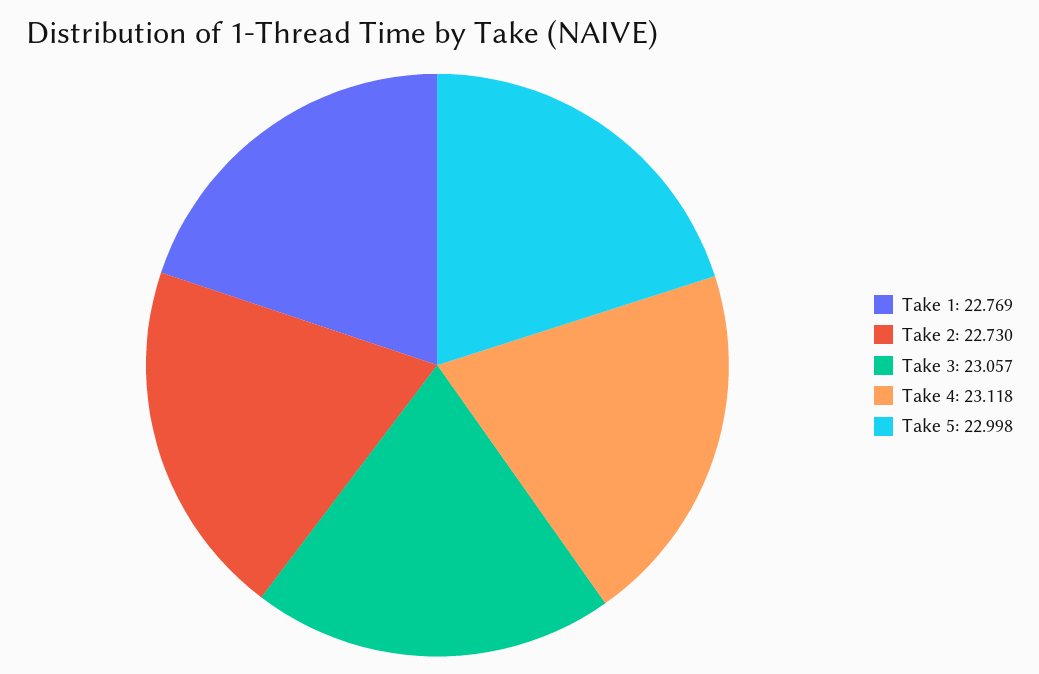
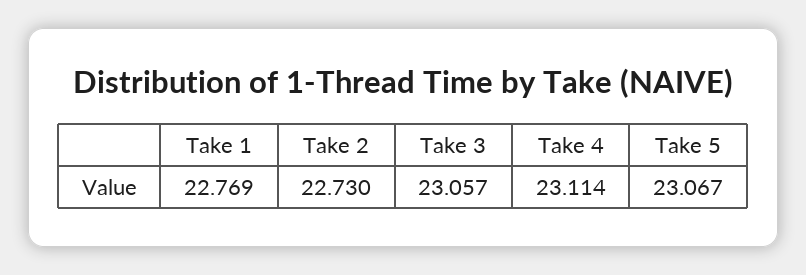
  {
    "Take 1": 22.769,
    "Take 2": 22.73,
    "Take 3": 23.057,
-   "Take 4": 23.118,
+   "Take 4": 23.114,
-   "Take 5": 22.998
+   "Take 5": 23.067
  }

